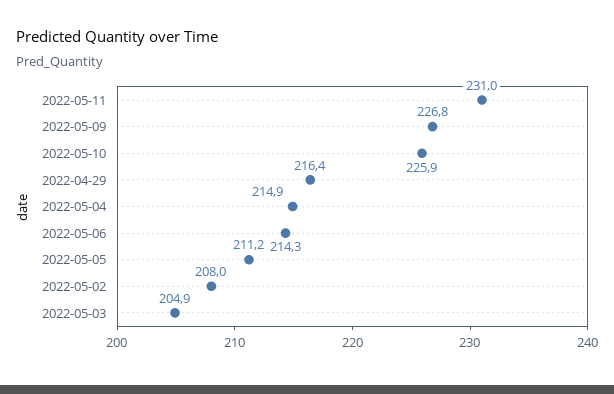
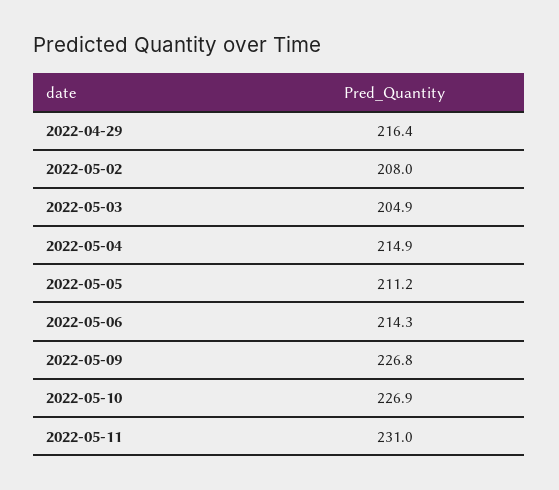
  {
    "2022-05-11": 231,
    "2022-05-09": 226.8,
-   "2022-05-10": 225.9,
+   "2022-05-10": 226.9,
    "2022-04-29": 216.4,
    "2022-05-04": 214.9,
    "2022-05-06": 214.3,
    "2022-05-05": 211.2,
    "2022-05-02": 208,
    "2022-05-03": 204.9
  }

